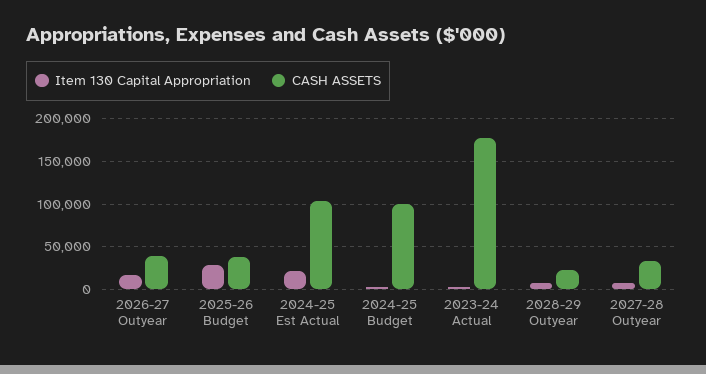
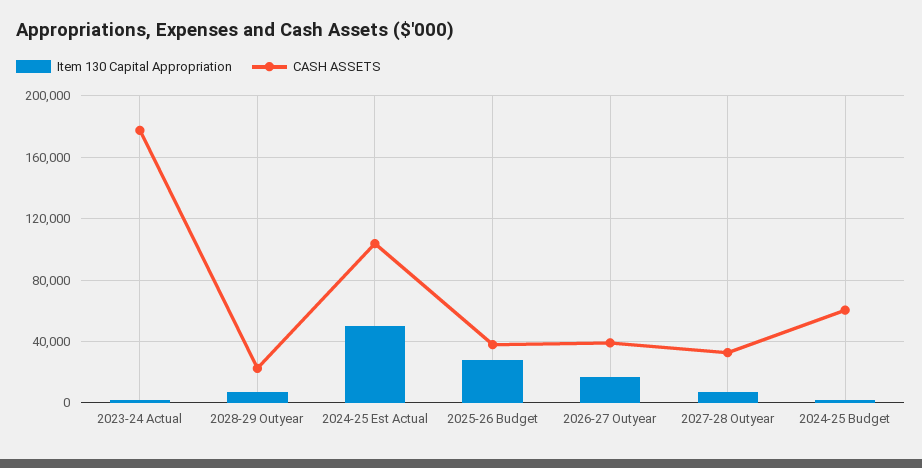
  {
    "Item 130 Capital Appropriation": {
      "2026-27 Outyear": 15000,
      "2025-26 Budget": 30000,
-     "2024-25 Est Actual": 20000,
+     "2024-25 Est Actual": 50000,
      "2024-25 Budget": 0,
      "2023-24 Actual": 0,
      "2028-29 Outyear": 5000,
      "2027-28 Outyear": 5000
    },
    "CASH ASSETS": {
      "2026-27 Outyear": 40000,
      "2025-26 Budget": 40000,
      "2024-25 Est Actual": 105000,
-     "2024-25 Budget": 100000,
+     "2024-25 Budget": 60000,
      "2023-24 Actual": 175000,
      "2028-29 Outyear": 20000,
      "2027-28 Outyear": 35000
    }
  }

